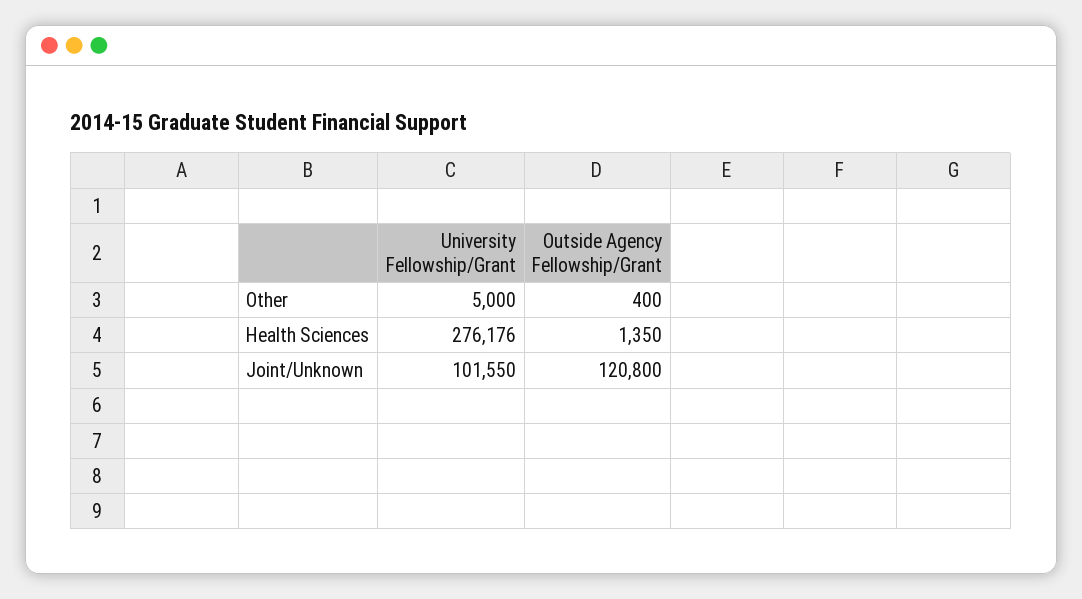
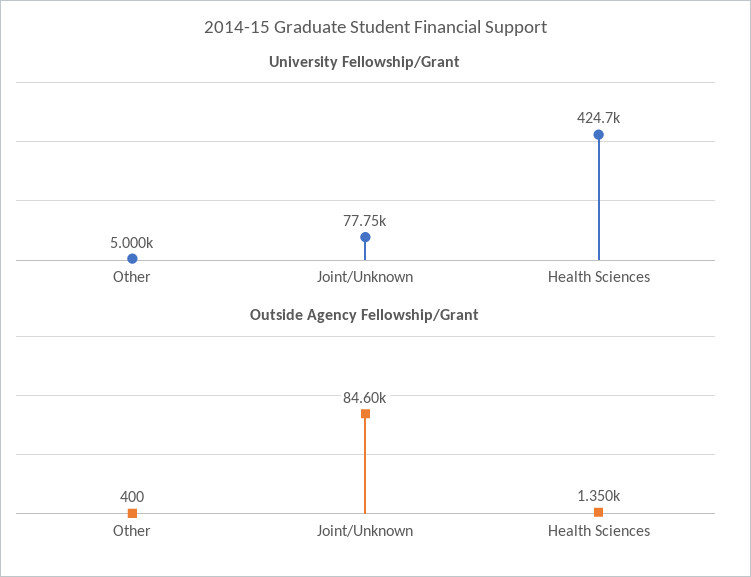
  {
    "University Fellowship/Grant": {
      "Other": 5000,
-     "Health Sciences": 276176,
+     "Health Sciences": 424700,
-     "Joint/Unknown": 101550
+     "Joint/Unknown": 77750
    },
    "Outside Agency Fellowship/Grant": {
      "Other": 400,
      "Health Sciences": 1350,
-     "Joint/Unknown": 120800
+     "Joint/Unknown": 84600
    }
  }

